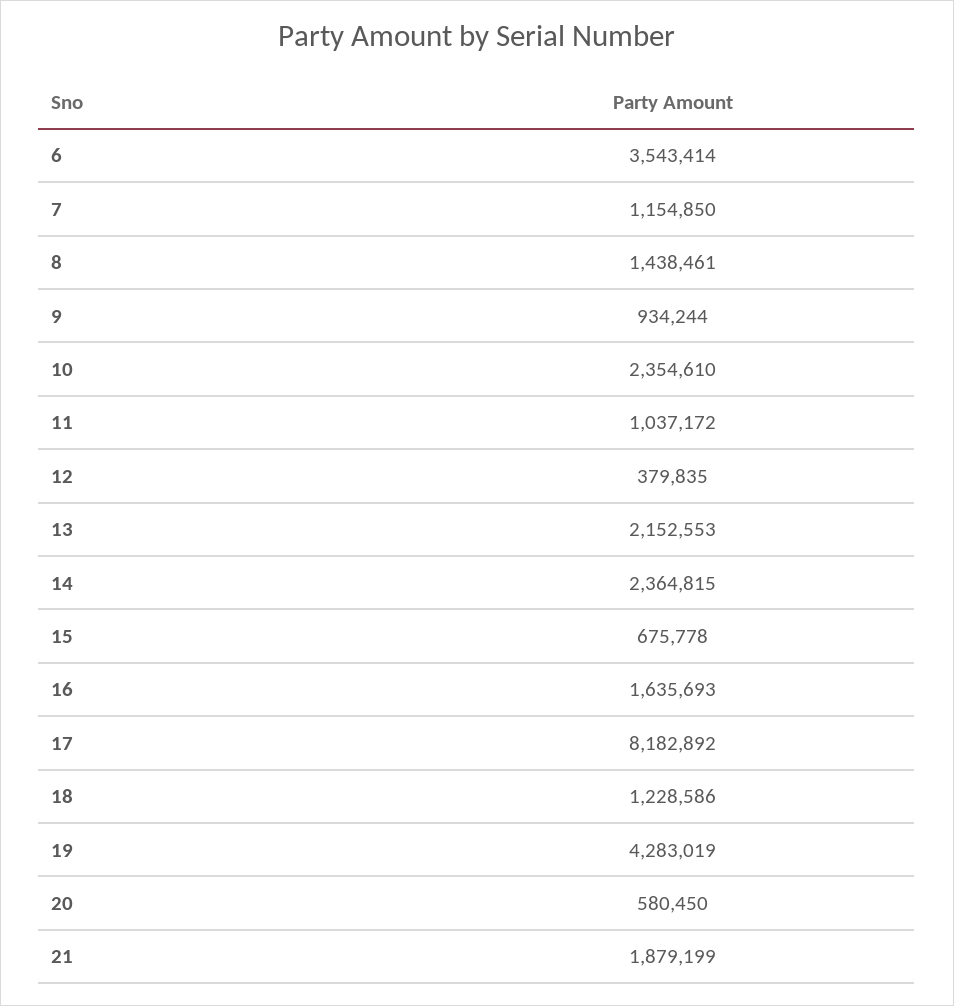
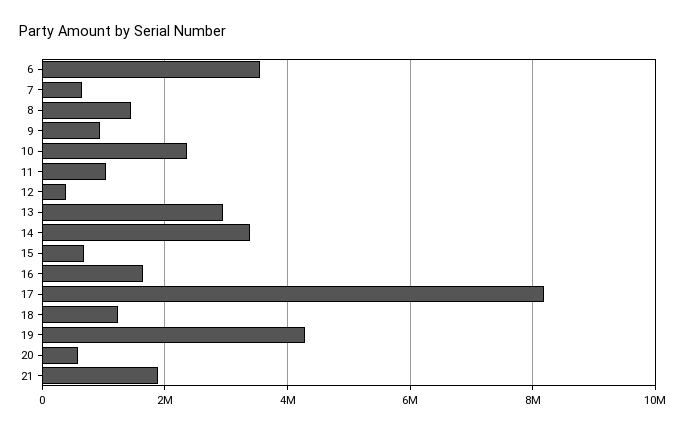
  {
    "6": 3543414,
-   "7": 1154850,
+   "7": 600000,
    "8": 1438461,
    "9": 934244,
    "10": 2354610,
    "11": 1037172,
    "12": 379835,
-   "13": 2152553,
+   "13": 3000000,
-   "14": 2364815,
+   "14": 3400000,
    "15": 675778,
    "16": 1635693,
    "17": 8182892,
    "18": 1228586,
    "19": 4283019,
    "20": 580450,
    "21": 1879199
  }

